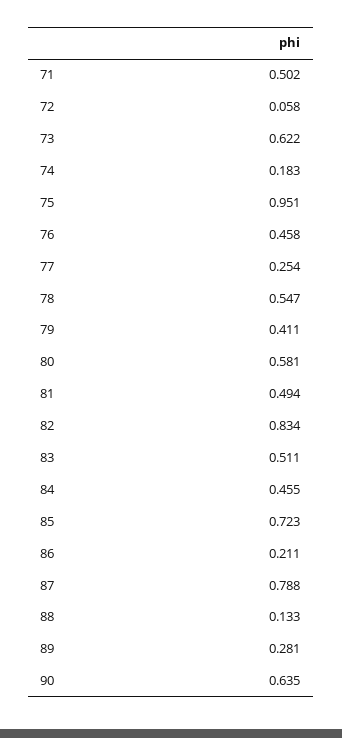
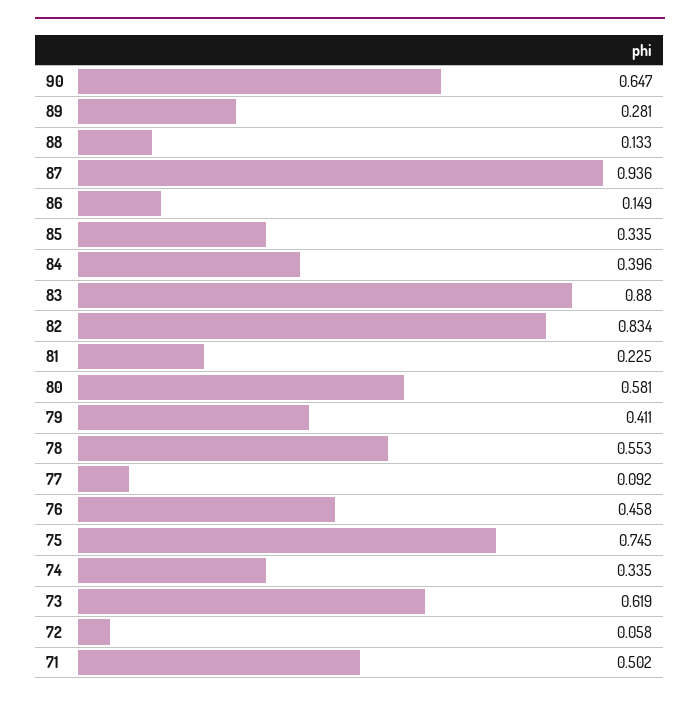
  {
    "71": 0.502,
    "72": 0.058,
-   "73": 0.622,
+   "73": 0.619,
-   "74": 0.183,
+   "74": 0.335,
-   "75": 0.951,
+   "75": 0.745,
    "76": 0.458,
-   "77": 0.254,
+   "77": 0.092,
-   "78": 0.547,
+   "78": 0.553,
    "79": 0.411,
    "80": 0.581,
-   "81": 0.494,
+   "81": 0.225,
    "82": 0.834,
-   "83": 0.511,
+   "83": 0.88,
-   "84": 0.455,
+   "84": 0.396,
-   "85": 0.723,
+   "85": 0.335,
-   "86": 0.211,
+   "86": 0.149,
-   "87": 0.788,
+   "87": 0.936,
    "88": 0.133,
    "89": 0.281,
-   "90": 0.635
+   "90": 0.647
  }

